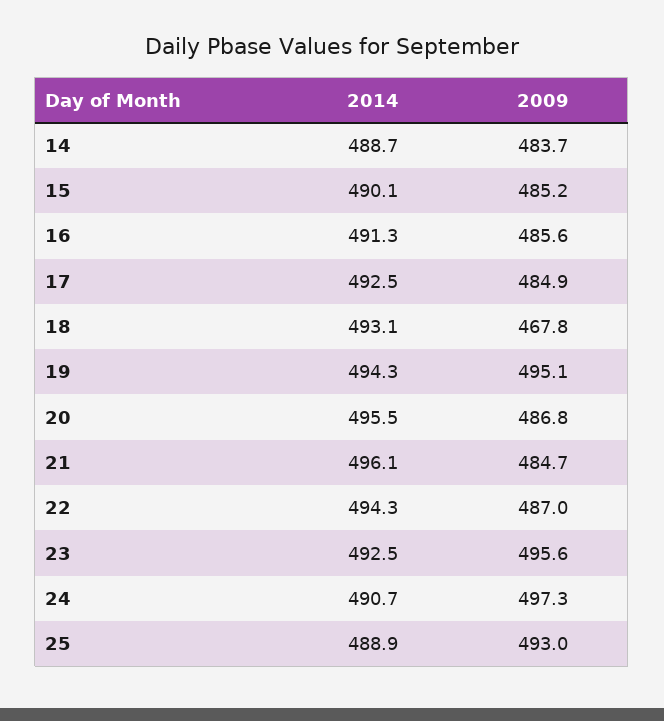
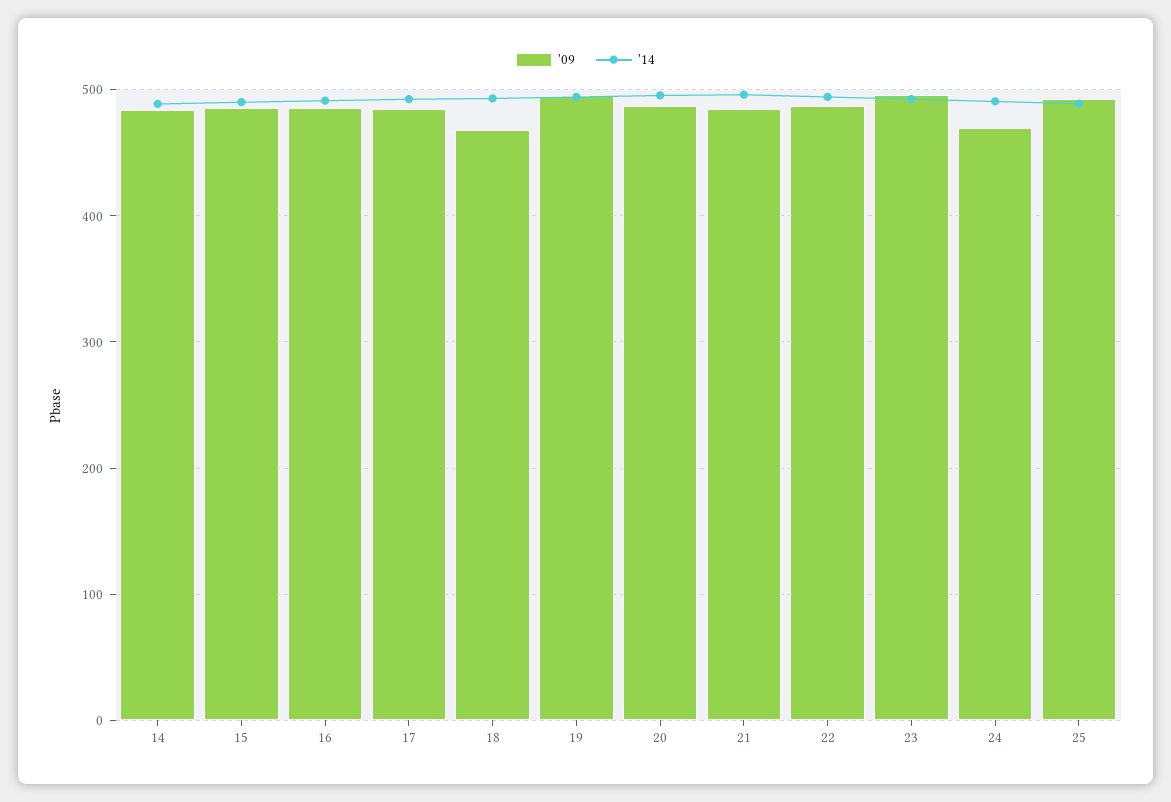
  {
    "2014": {
      "14": 488.7,
      "15": 490.1,
      "16": 491.3,
      "17": 492.5,
      "18": 493.1,
      "19": 494.3,
      "20": 495.5,
      "21": 496.1,
      "22": 494.3,
      "23": 492.5,
      "24": 490.7,
      "25": 488.9
    },
    "2009": {
      "14": 483.7,
      "15": 485.2,
      "16": 485.6,
      "17": 484.9,
      "18": 467.8,
      "19": 495.1,
      "20": 486.8,
      "21": 484.7,
      "22": 487,
      "23": 495.6,
-     "24": 497.3,
+     "24": 470,
      "25": 493
    }
  }

